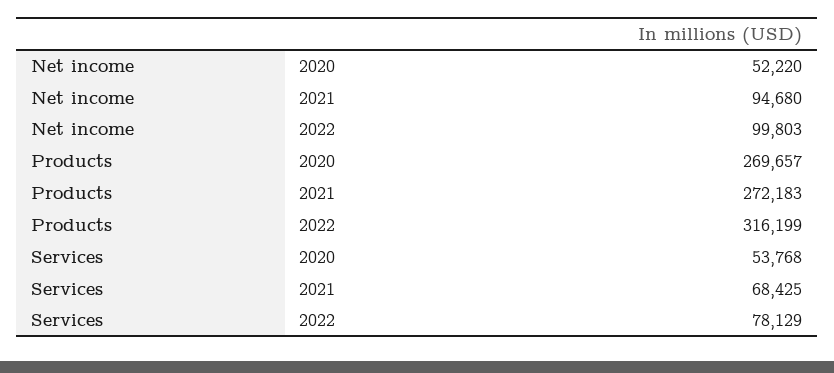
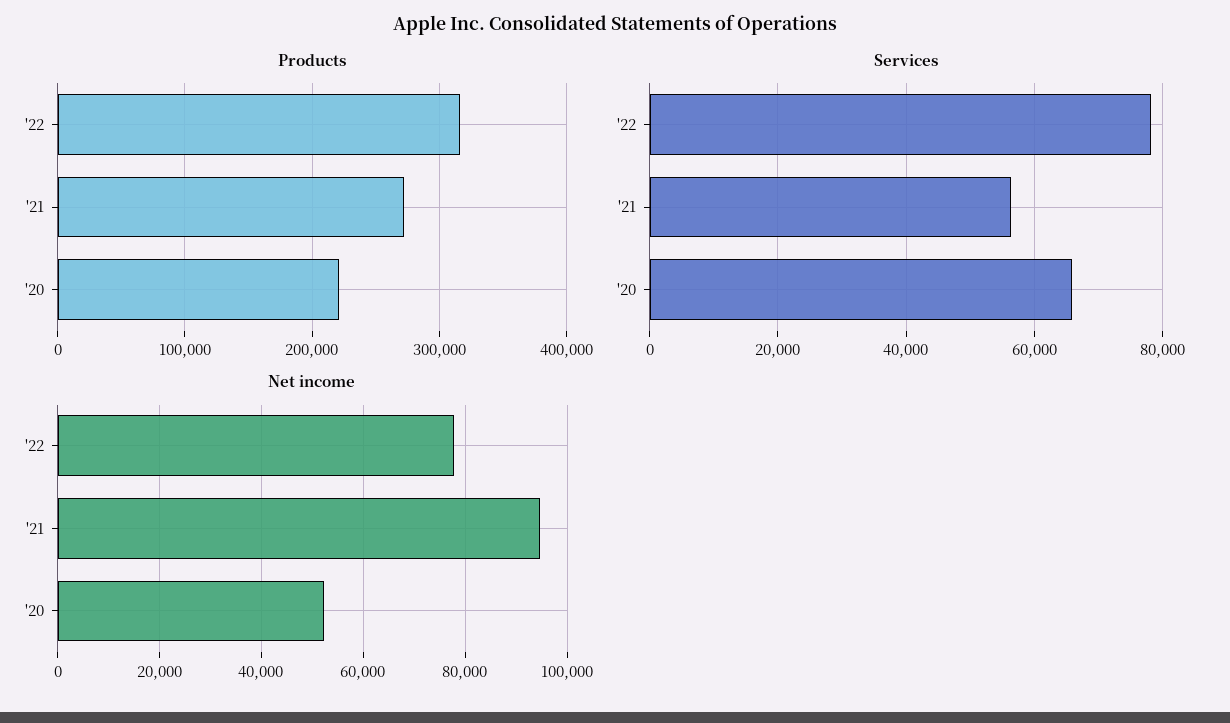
  {
    "Net income": {
      "2020": 52220,
      "2021": 94680,
-     "2022": 99803
+     "2022": 78000
    },
    "Products": {
-     "2020": 269657,
+     "2020": 220000,
      "2021": 272183,
      "2022": 316199
    },
    "Services": {
-     "2020": 53768,
+     "2020": 66000,
-     "2021": 68425,
+     "2021": 56000,
      "2022": 78129
    }
  }

